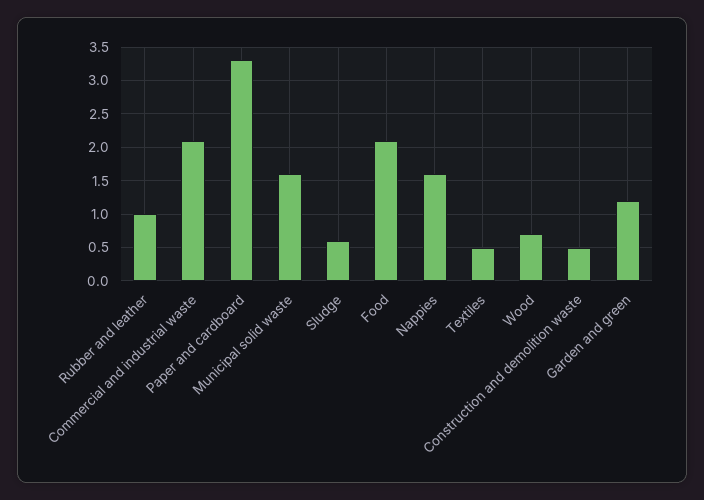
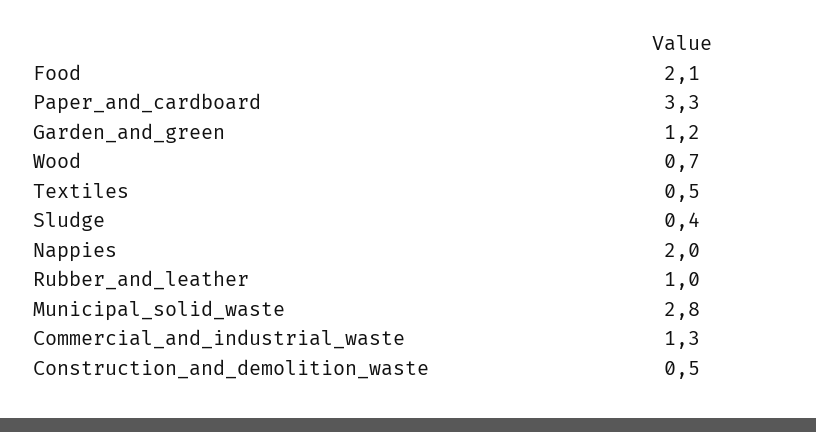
  {
    "Rubber and leather": 1,
-   "Commercial and industrial waste": 2.1,
+   "Commercial and industrial waste": 1.3,
    "Paper and cardboard": 3.3,
-   "Municipal solid waste": 1.6,
+   "Municipal solid waste": 2.8,
-   "Sludge": 0.6,
+   "Sludge": 0.4,
    "Food": 2.1,
-   "Nappies": 1.6,
+   "Nappies": 2,
    "Textiles": 0.5,
    "Wood": 0.7,
    "Construction and demolition waste": 0.5,
    "Garden and green": 1.2
  }

